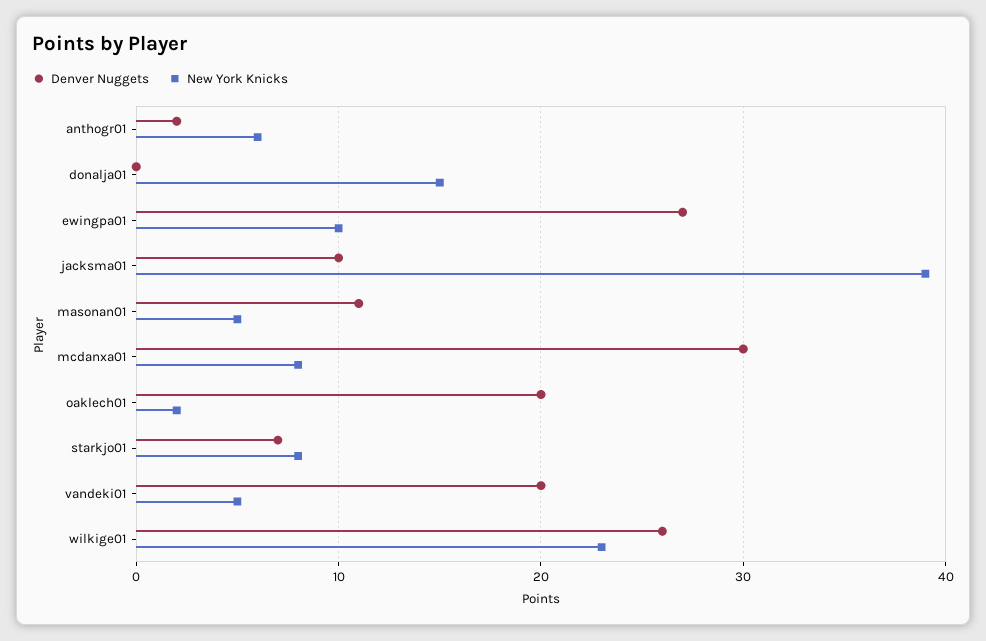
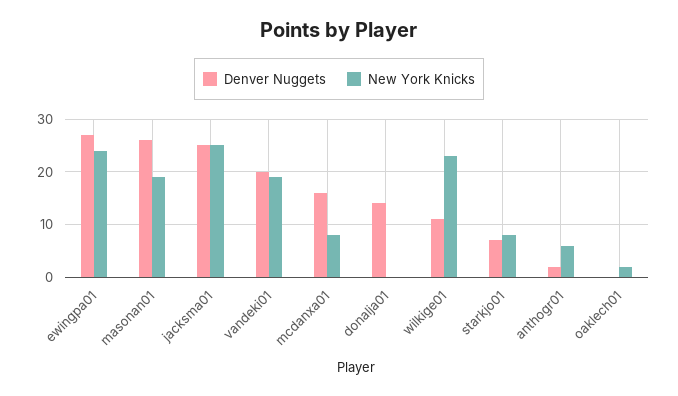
  {
    "Denver Nuggets": {
      "anthogr01": 2,
-     "donalja01": 0,
+     "donalja01": 15,
      "ewingpa01": 27,
-     "jacksma01": 10,
+     "jacksma01": 25,
-     "masonan01": 11,
+     "masonan01": 25,
-     "mcdanxa01": 30,
+     "mcdanxa01": 15,
-     "oaklech01": 20,
+     "oaklech01": 0,
      "starkjo01": 7,
      "vandeki01": 20,
-     "wilkige01": 26
+     "wilkige01": 10
    },
    "New York Knicks": {
      "anthogr01": 6,
-     "donalja01": 15,
+     "donalja01": 0,
-     "ewingpa01": 10,
+     "ewingpa01": 25,
-     "jacksma01": 39,
+     "jacksma01": 25,
-     "masonan01": 5,
+     "masonan01": 20,
      "mcdanxa01": 8,
      "oaklech01": 2,
      "starkjo01": 8,
-     "vandeki01": 5,
+     "vandeki01": 20,
      "wilkige01": 23
    }
  }

